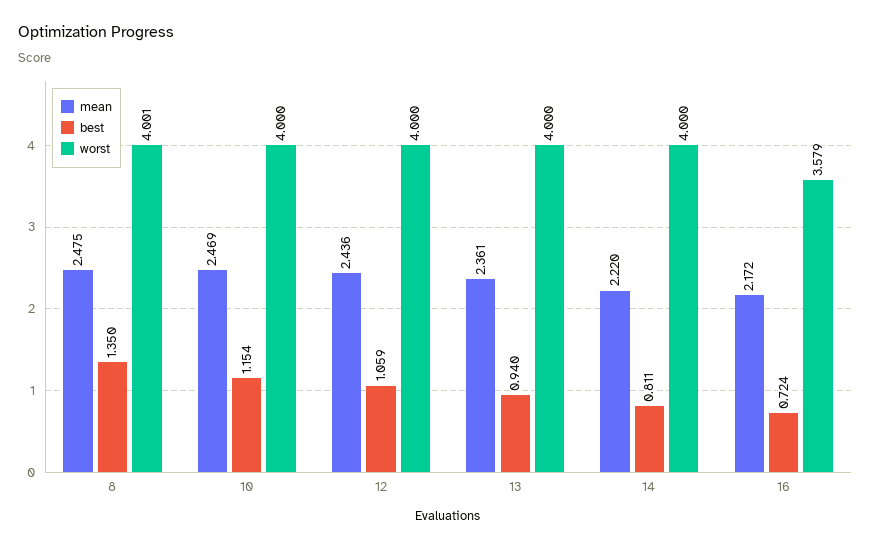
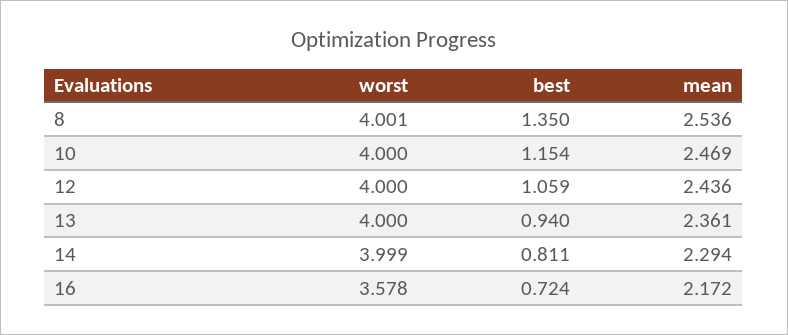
  {
    "mean": {
-     "8": 2.475,
+     "8": 2.536,
      "10": 2.469,
      "12": 2.436,
      "13": 2.361,
-     "14": 2.22,
+     "14": 2.294,
      "16": 2.172
    },
    "best": {
      "8": 1.35,
      "10": 1.154,
      "12": 1.059,
      "13": 0.94,
      "14": 0.811,
      "16": 0.724
    },
    "worst": {
      "8": 4.001,
      "10": 4,
      "12": 4,
      "13": 4,
-     "14": 4,
+     "14": 3.999,
-     "16": 3.579
+     "16": 3.578
    }
  }

